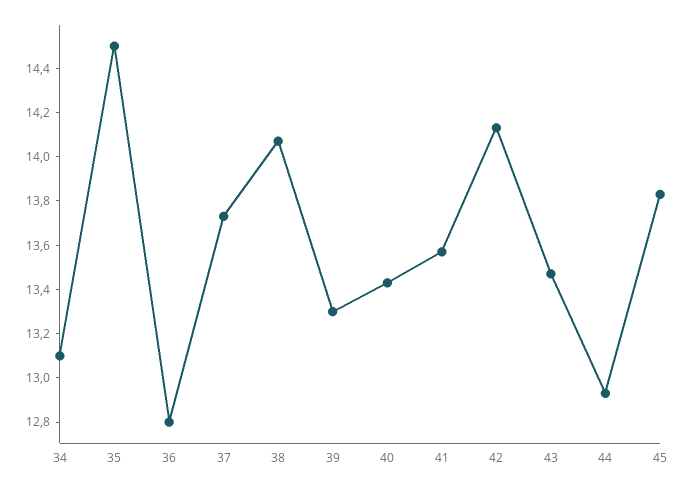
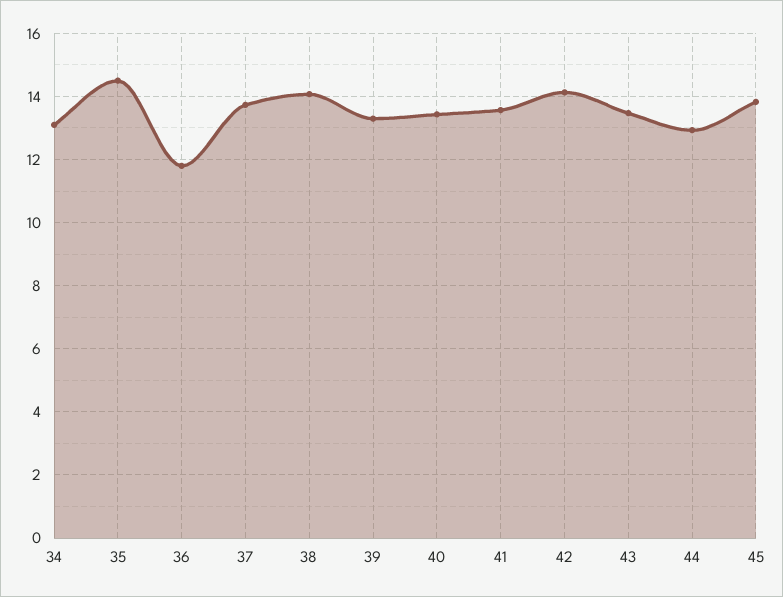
  {
    "34": 13.1,
    "35": 14.5,
-   "36": 12.8,
+   "36": 11.8,
    "37": 13.75,
    "38": 14.05,
    "39": 13.3,
    "40": 13.45,
    "41": 13.55,
    "42": 14.15,
    "43": 13.45,
    "44": 12.95,
    "45": 13.85
  }

